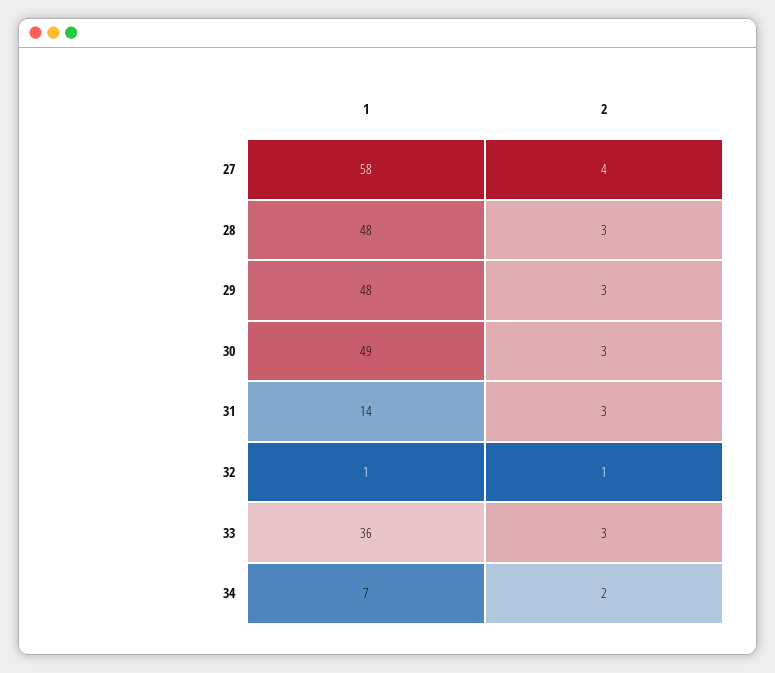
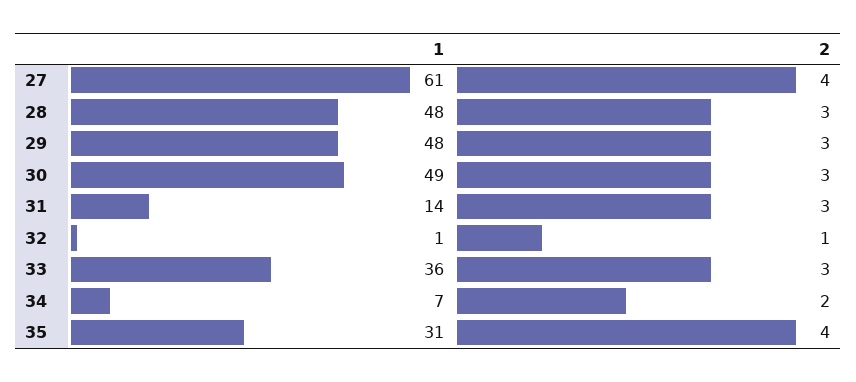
  {
    "1": {
-     "27": 58,
+     "27": 61,
      "28": 48,
      "29": 48,
      "30": 49,
      "31": 14,
      "32": 1,
      "33": 36,
-     "34": 7
+     "34": 7,
+     "35": 31
    },
    "2": {
      "27": 4,
      "28": 3,
      "29": 3,
      "30": 3,
      "31": 3,
      "32": 1,
      "33": 3,
-     "34": 2
+     "34": 2,
+     "35": 4
    }
  }

